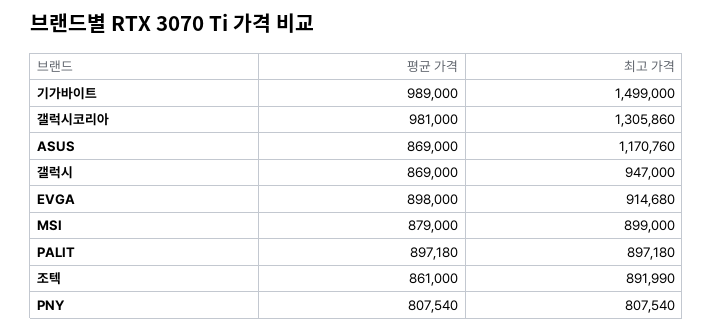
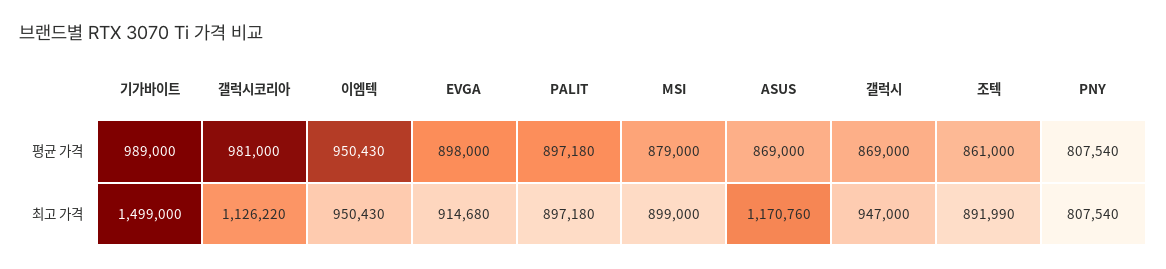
  {
    "평균 가격": {
      "기가바이트": 989000,
      "갤럭시코리아": 981000,
      "ASUS": 869000,
      "갤럭시": 869000,
      "EVGA": 898000,
      "MSI": 879000,
      "PALIT": 897180,
      "조텍": 861000,
-     "PNY": 807540
+     "PNY": 807540,
+     "이엠텍": 950430
    },
    "최고 가격": {
      "기가바이트": 1499000,
-     "갤럭시코리아": 1305860,
+     "갤럭시코리아": 1126220,
      "ASUS": 1170760,
      "갤럭시": 947000,
      "EVGA": 914680,
      "MSI": 899000,
      "PALIT": 897180,
      "조텍": 891990,
-     "PNY": 807540
+     "PNY": 807540,
+     "이엠텍": 950430
    }
  }

